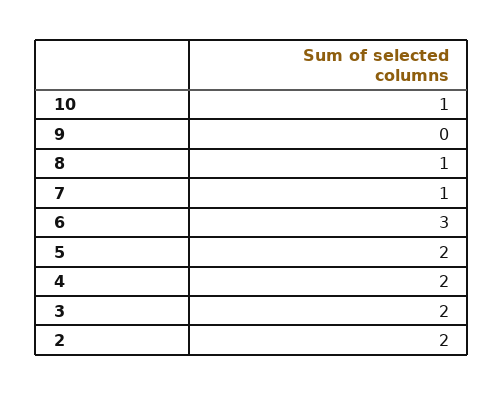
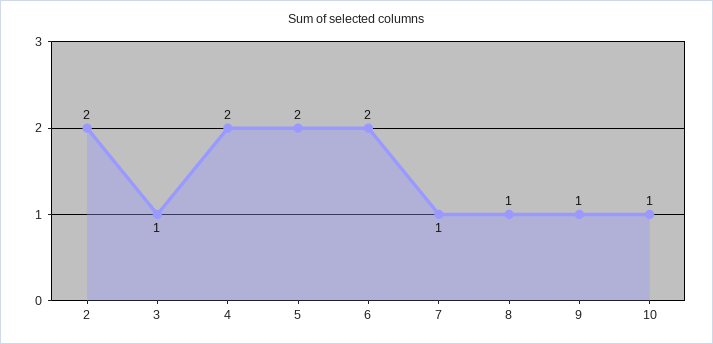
  {
    "10": 1,
-   "9": 0,
+   "9": 1,
    "8": 1,
    "7": 1,
-   "6": 3,
+   "6": 2,
    "5": 2,
    "4": 2,
-   "3": 2,
+   "3": 1,
    "2": 2
  }

